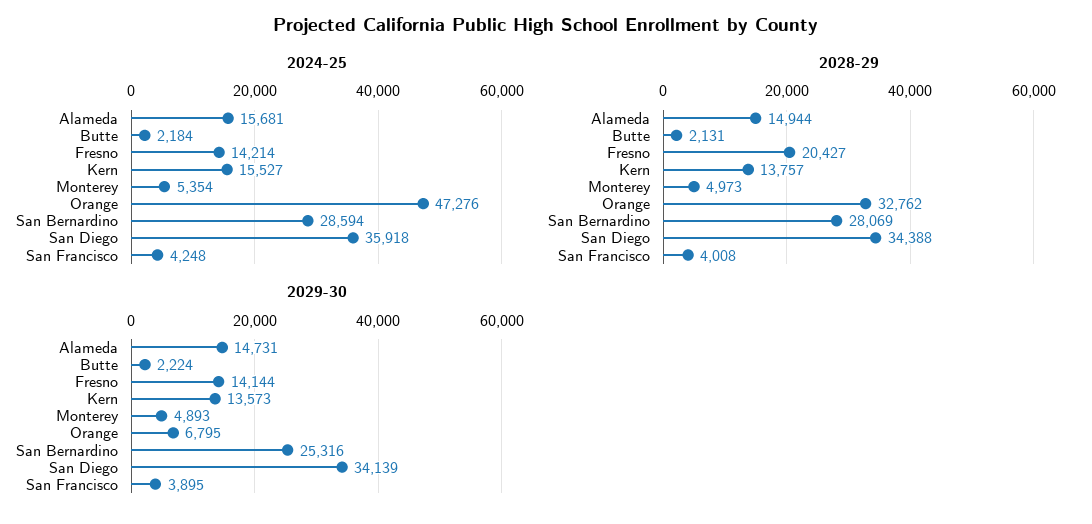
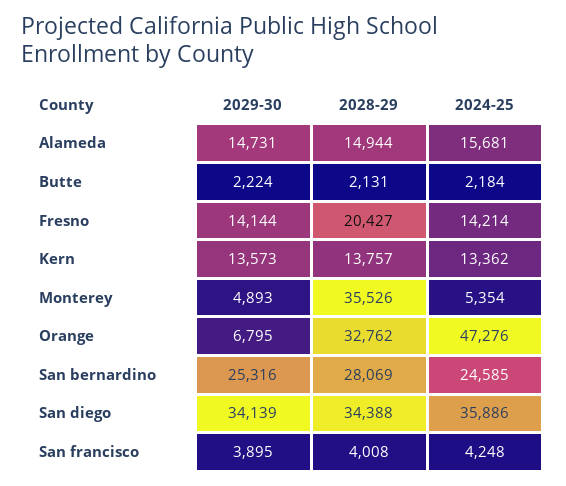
  {
    "2024-25": {
      "Alameda": 15681,
      "Butte": 2184,
      "Fresno": 14214,
-     "Kern": 15527,
+     "Kern": 13362,
      "Monterey": 5354,
      "Orange": 47276,
-     "San Bernardino": 28594,
+     "San Bernardino": 24585,
-     "San Diego": 35918,
+     "San Diego": 35886,
      "San Francisco": 4248
    },
    "2028-29": {
      "Alameda": 14944,
      "Butte": 2131,
      "Fresno": 20427,
      "Kern": 13757,
-     "Monterey": 4973,
+     "Monterey": 35526,
      "Orange": 32762,
      "San Bernardino": 28069,
      "San Diego": 34388,
      "San Francisco": 4008
    },
    "2029-30": {
      "Alameda": 14731,
      "Butte": 2224,
      "Fresno": 14144,
      "Kern": 13573,
      "Monterey": 4893,
      "Orange": 6795,
      "San Bernardino": 25316,
      "San Diego": 34139,
      "San Francisco": 3895
    }
  }

